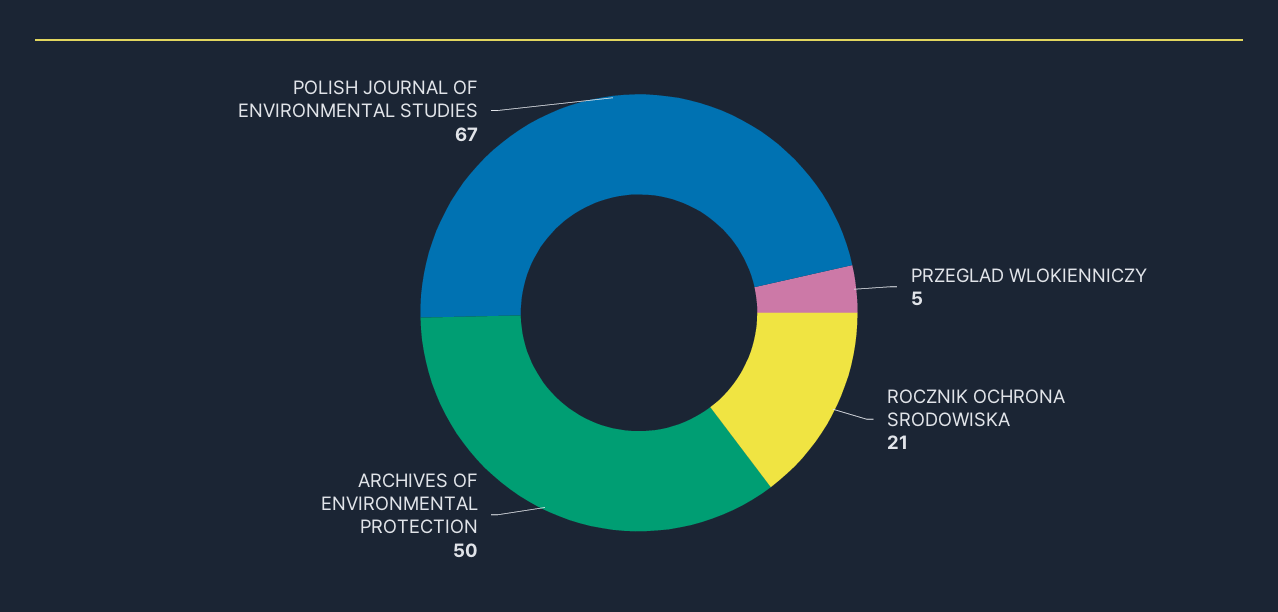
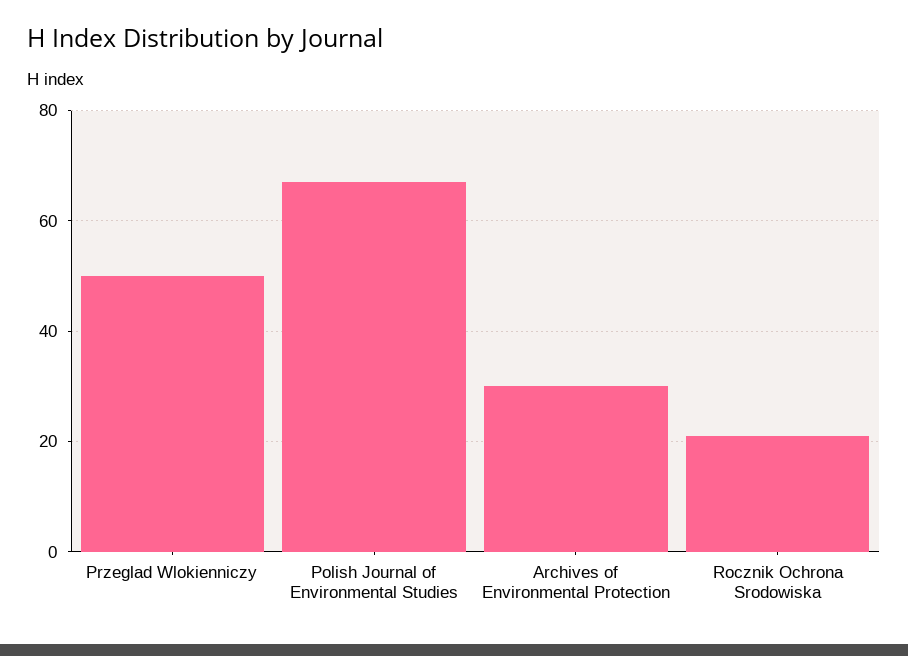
  {
-   "PRZEGLAD WLOKIENNICZY": 5,
+   "PRZEGLAD WLOKIENNICZY": 50,
    "ROCZNIK OCHRONA SRODOWISKA": 21,
-   "ARCHIVES OF ENVIRONMENTAL PROTECTION": 50,
+   "ARCHIVES OF ENVIRONMENTAL PROTECTION": 30,
    "POLISH JOURNAL OF ENVIRONMENTAL STUDIES": 67
  }

